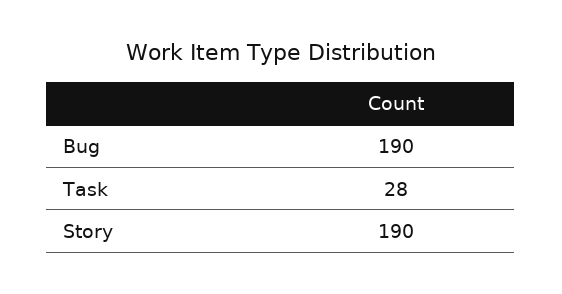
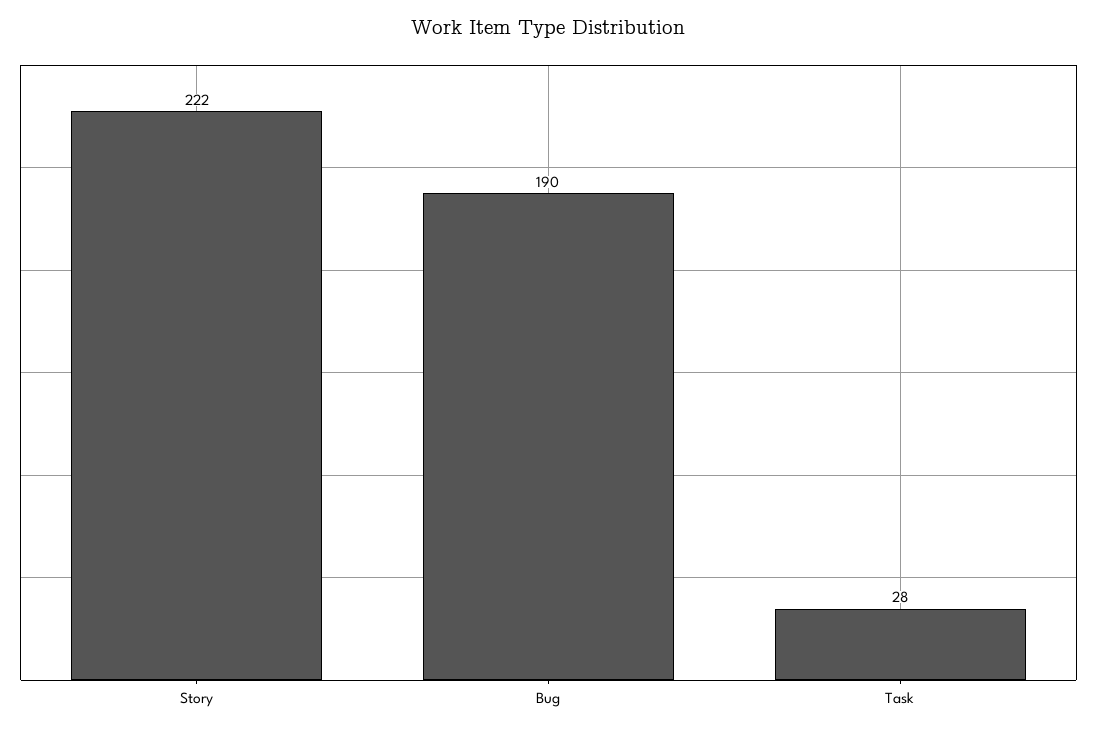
  {
    "Bug": 190,
    "Task": 28,
-   "Story": 190
+   "Story": 222
  }

